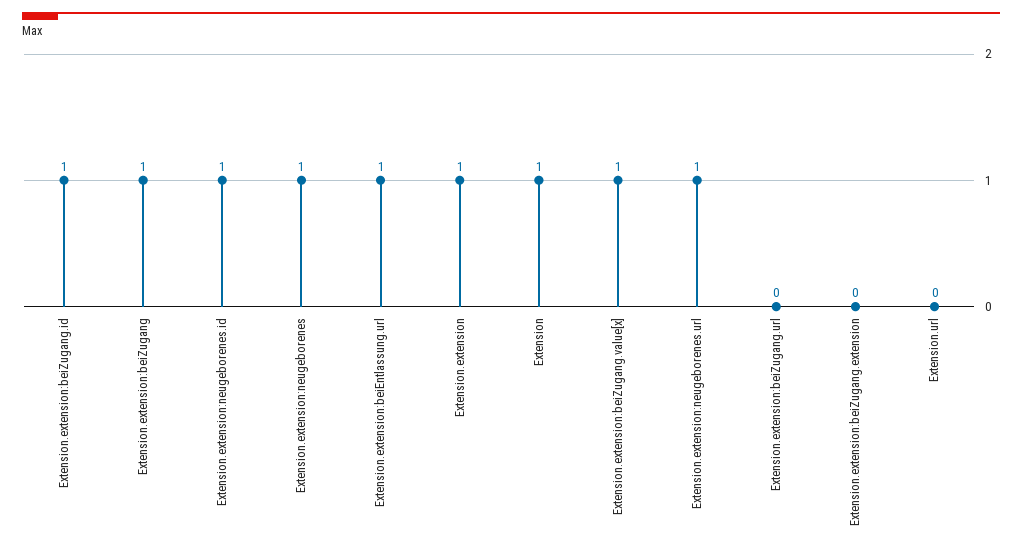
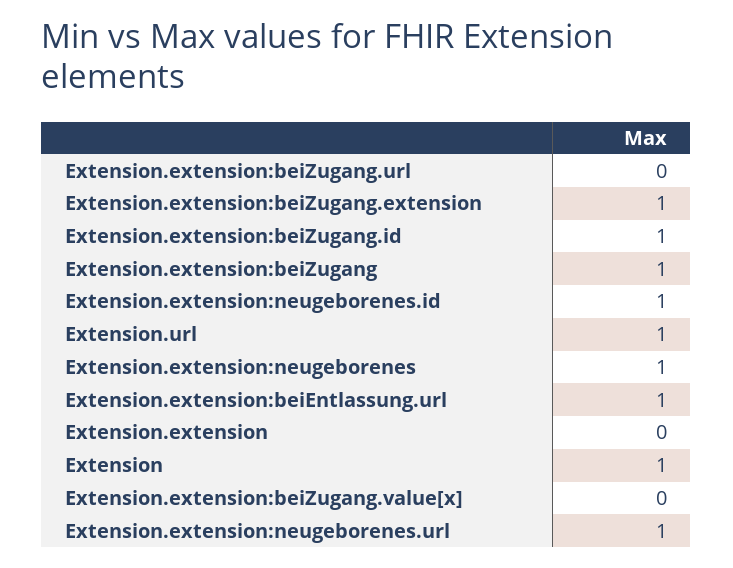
  {
    "Extension.extension:beiZugang.id": 1,
    "Extension.extension:beiZugang": 1,
    "Extension.extension:neugeborenes.id": 1,
    "Extension.extension:neugeborenes": 1,
    "Extension.extension:beiEntlassung.url": 1,
-   "Extension.extension": 1,
+   "Extension.extension": 0,
    "Extension": 1,
-   "Extension.extension:beiZugang.value[x]": 1,
+   "Extension.extension:beiZugang.value[x]": 0,
    "Extension.extension:neugeborenes.url": 1,
    "Extension.extension:beiZugang.url": 0,
-   "Extension.extension:beiZugang.extension": 0,
+   "Extension.extension:beiZugang.extension": 1,
-   "Extension.url": 0
+   "Extension.url": 1
  }

